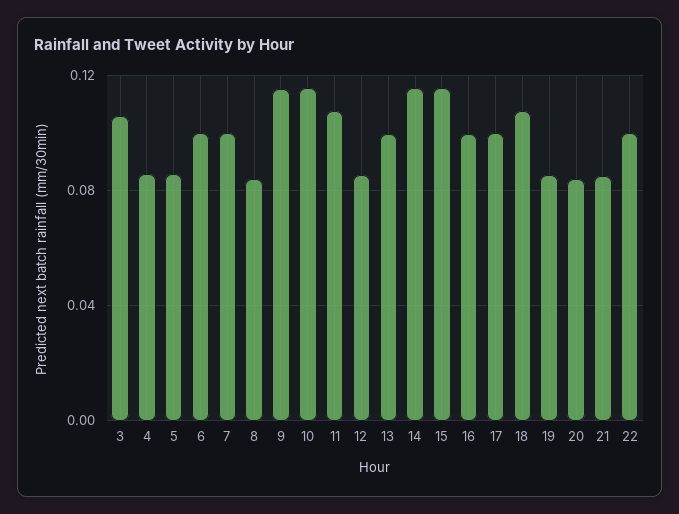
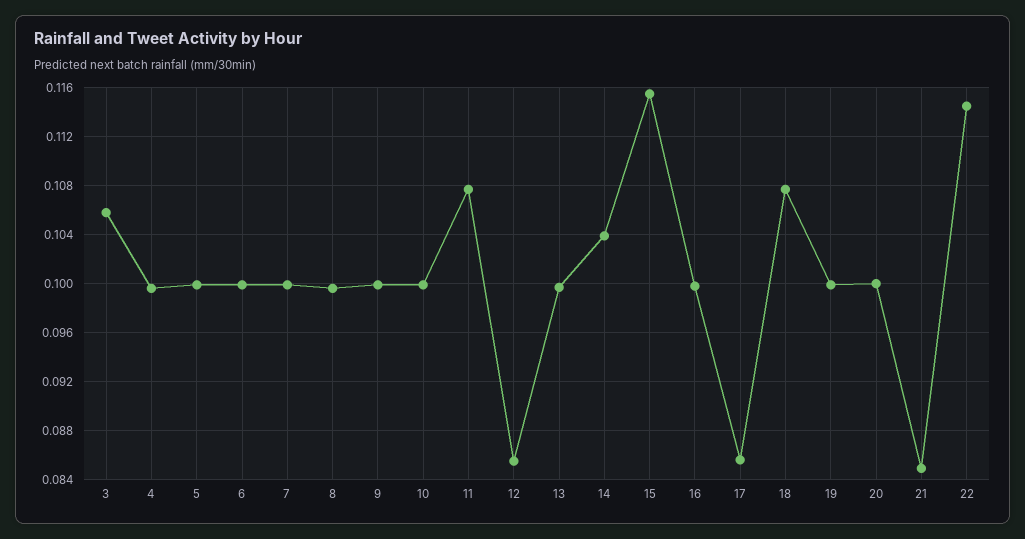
  {
    "3": 0.106,
-   "4": 0.085,
+   "4": 0.0995,
-   "5": 0.085,
+   "5": 0.1,
    "6": 0.1,
    "7": 0.1,
-   "8": 0.085,
+   "8": 0.0995,
-   "9": 0.115,
+   "9": 0.1,
-   "10": 0.115,
+   "10": 0.1,
    "11": 0.1075,
    "12": 0.0855,
    "13": 0.0995,
-   "14": 0.115,
+   "14": 0.104,
    "15": 0.1155,
    "16": 0.1,
-   "17": 0.1,
+   "17": 0.0855,
    "18": 0.1075,
-   "19": 0.085,
+   "19": 0.1,
-   "20": 0.085,
+   "20": 0.1,
    "21": 0.085,
-   "22": 0.1
+   "22": 0.1145
  }

